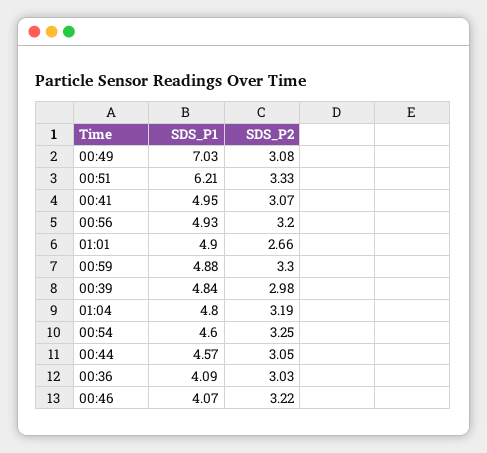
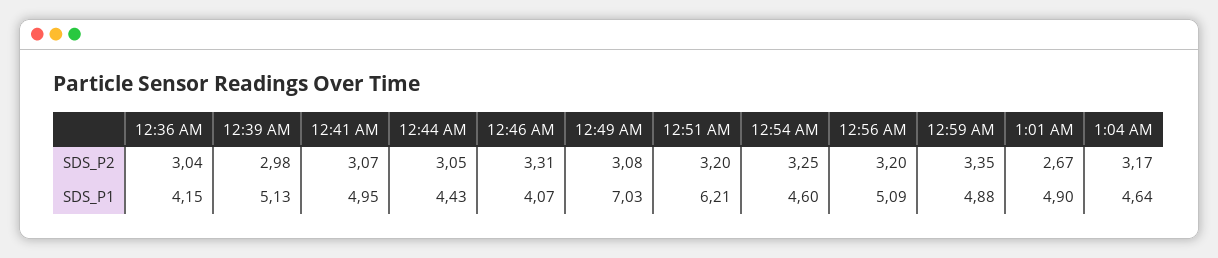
  {
    "SDS_P1": {
      "00:49": 7.03,
      "00:51": 6.21,
      "00:41": 4.95,
-     "00:56": 4.93,
+     "00:56": 5.09,
      "01:01": 4.9,
      "00:59": 4.88,
-     "00:39": 4.84,
+     "00:39": 5.13,
-     "01:04": 4.8,
+     "01:04": 4.64,
      "00:54": 4.6,
-     "00:44": 4.57,
+     "00:44": 4.43,
-     "00:36": 4.09,
+     "00:36": 4.15,
      "00:46": 4.07
    },
    "SDS_P2": {
      "00:49": 3.08,
-     "00:51": 3.33,
+     "00:51": 3.2,
      "00:41": 3.07,
      "00:56": 3.2,
-     "01:01": 2.66,
+     "01:01": 2.67,
-     "00:59": 3.3,
+     "00:59": 3.35,
      "00:39": 2.98,
-     "01:04": 3.19,
+     "01:04": 3.17,
      "00:54": 3.25,
      "00:44": 3.05,
-     "00:36": 3.03,
+     "00:36": 3.04,
-     "00:46": 3.22
+     "00:46": 3.31
    }
  }

